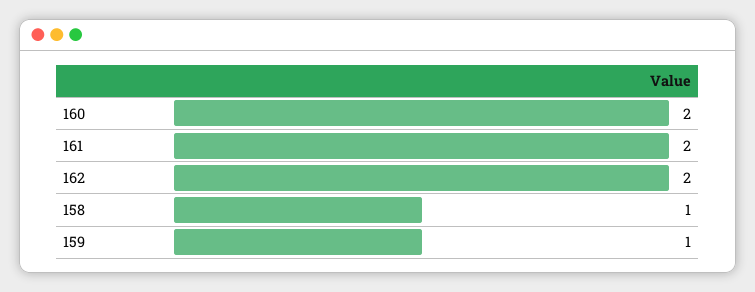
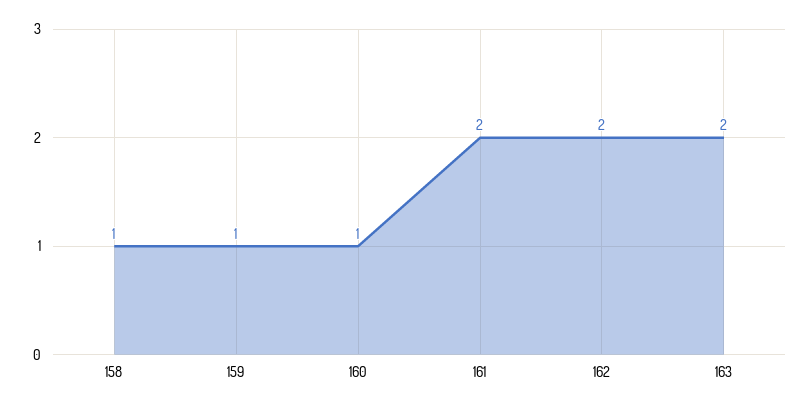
  {
-   "160": 2,
+   "160": 1,
    "161": 2,
    "162": 2,
    "158": 1,
-   "159": 1
+   "159": 1,
+   "163": 2
  }

